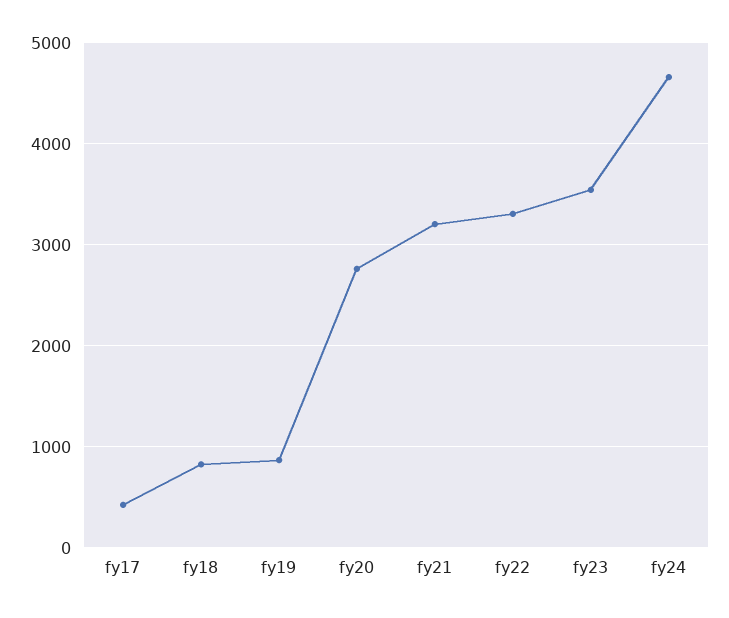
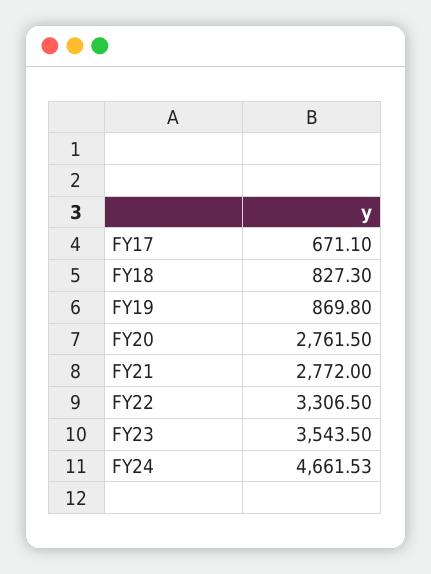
  {
-   "fy17": 400,
+   "fy17": 671.1,
    "fy18": 827.3,
    "fy19": 869.8,
    "fy20": 2761.5,
-   "fy21": 3200,
+   "fy21": 2772,
    "fy22": 3306.5,
    "fy23": 3543.5,
    "fy24": 4661.53
  }

